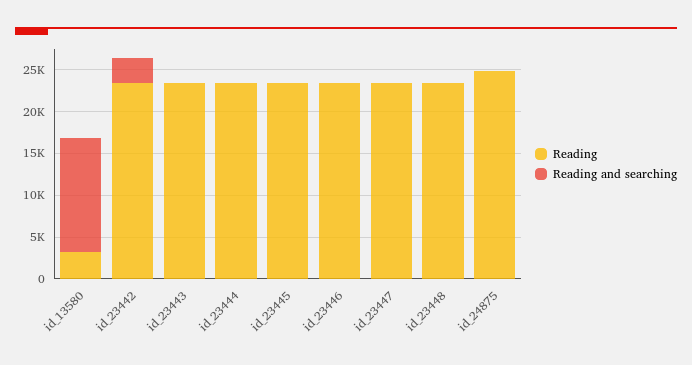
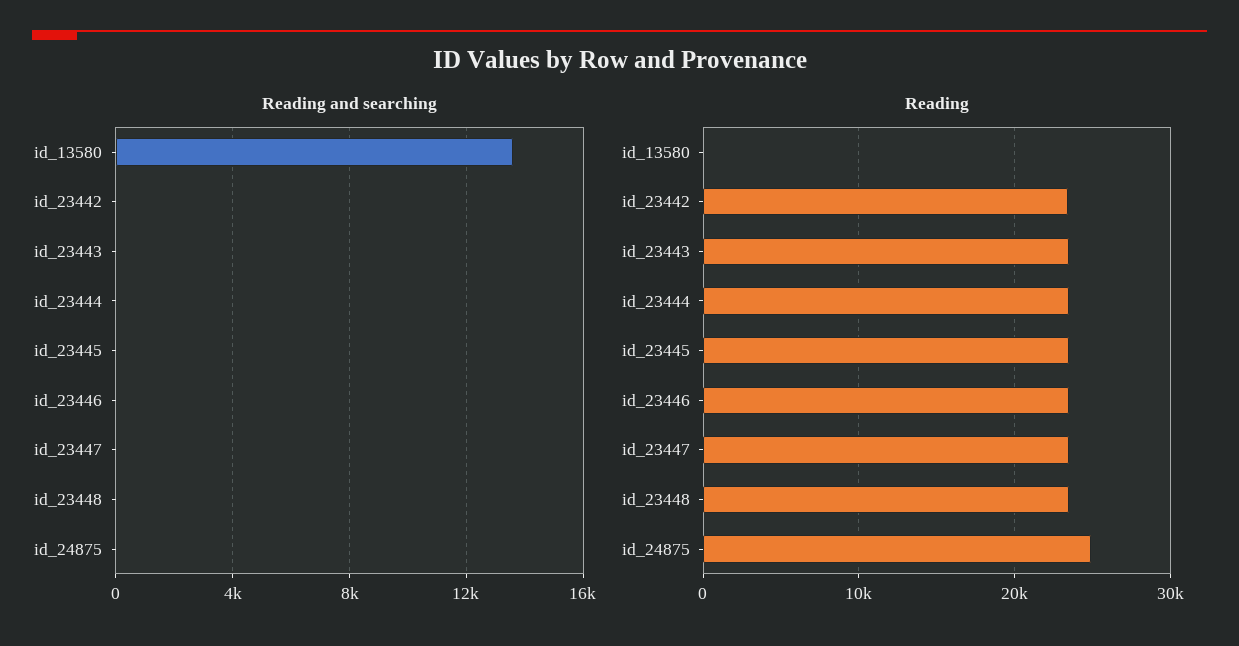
  {
    "Reading": {
-     "id_13580": 3000,
+     "id_13580": 0,
      "id_23442": 23000,
      "id_23443": 23000,
      "id_23444": 23000,
      "id_23445": 23000,
      "id_23446": 23000,
      "id_23447": 23000,
      "id_23448": 23000,
      "id_24875": 25000
    },
    "Reading and searching": {
      "id_13580": 13500,
-     "id_23442": 3000,
+     "id_23442": 0,
      "id_23443": 0,
      "id_23444": 0,
      "id_23445": 0,
      "id_23446": 0,
      "id_23447": 0,
      "id_23448": 0,
      "id_24875": 0
    }
  }

